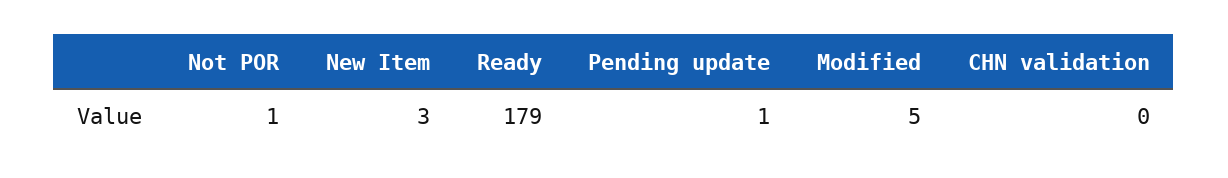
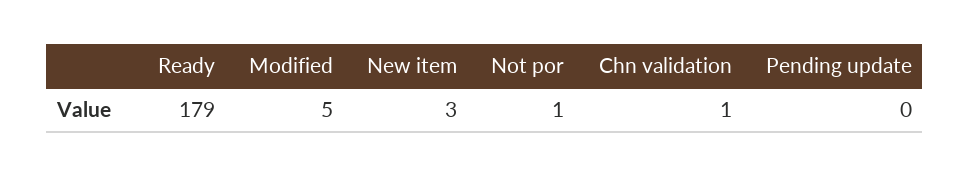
  {
    "Not POR": 1,
    "New Item": 3,
    "Ready": 179,
-   "Pending update": 1,
+   "Pending update": 0,
    "Modified": 5,
-   "CHN validation": 0
+   "CHN validation": 1
  }

